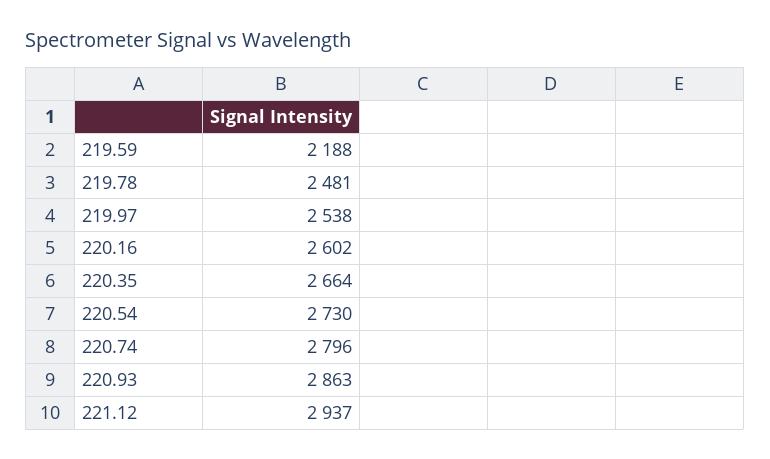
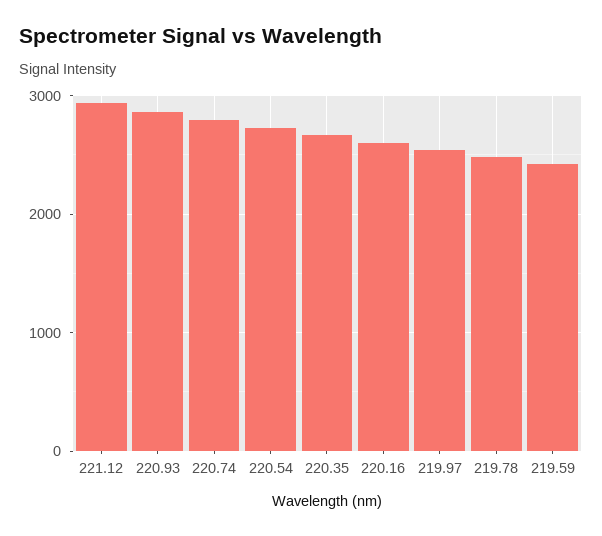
  {
-   "219.59": 2188,
+   "219.59": 2400,
    "219.78": 2481,
    "219.97": 2538,
    "220.16": 2602,
    "220.35": 2664,
    "220.54": 2730,
    "220.74": 2796,
    "220.93": 2863,
    "221.12": 2937
  }

